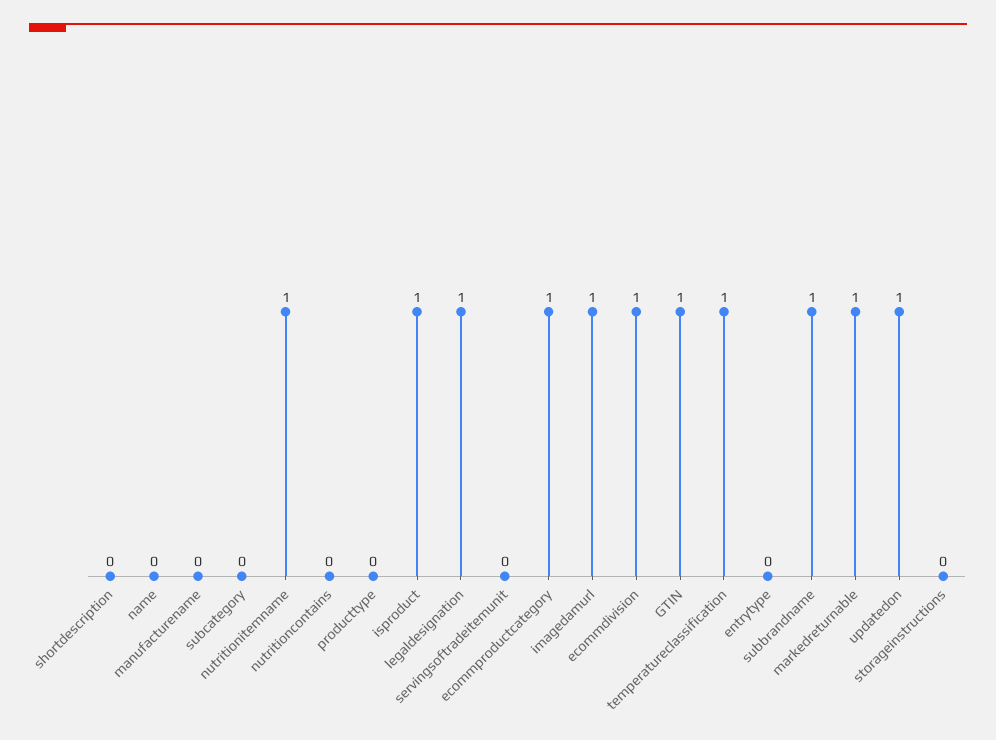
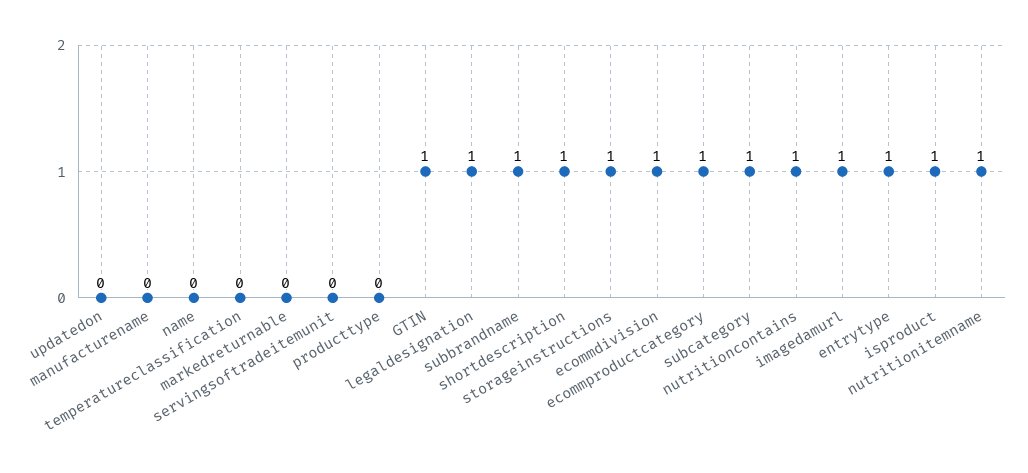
  {
-   "shortdescription": 0,
+   "shortdescription": 1,
    "name": 0,
    "manufacturename": 0,
-   "subcategory": 0,
+   "subcategory": 1,
    "nutritionitemname": 1,
-   "nutritioncontains": 0,
+   "nutritioncontains": 1,
    "producttype": 0,
    "isproduct": 1,
    "legaldesignation": 1,
    "servingsoftradeitemunit": 0,
    "ecommproductcategory": 1,
    "imagedamurl": 1,
    "ecommdivision": 1,
    "GTIN": 1,
-   "temperatureclassification": 1,
+   "temperatureclassification": 0,
-   "entrytype": 0,
+   "entrytype": 1,
    "subbrandname": 1,
-   "markedreturnable": 1,
+   "markedreturnable": 0,
-   "updatedon": 1,
+   "updatedon": 0,
-   "storageinstructions": 0
+   "storageinstructions": 1
  }

